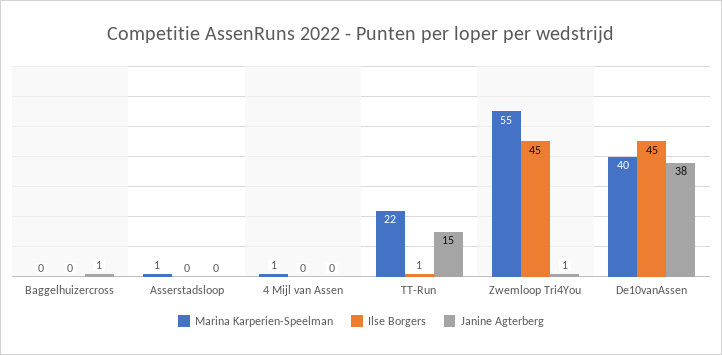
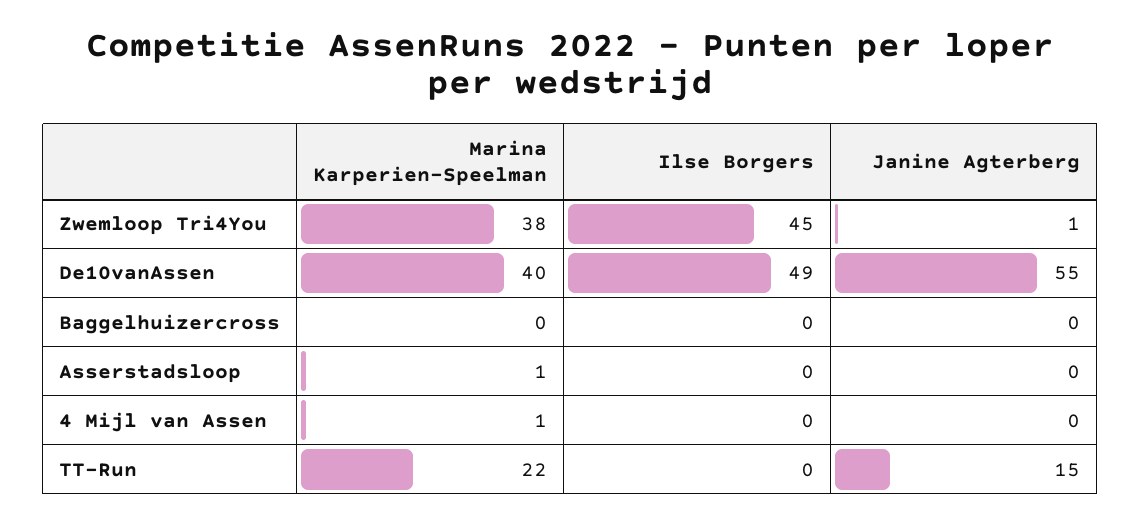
  {
    "Marina Karperien-Speelman": {
      "Baggelhuizercross": 0,
      "Asserstadsloop": 1,
      "4 Mijl van Assen": 1,
      "TT-Run": 22,
-     "Zwemloop Tri4You": 55,
+     "Zwemloop Tri4You": 38,
      "De10vanAssen": 40
    },
    "Ilse Borgers": {
      "Baggelhuizercross": 0,
      "Asserstadsloop": 0,
      "4 Mijl van Assen": 0,
-     "TT-Run": 1,
+     "TT-Run": 0,
      "Zwemloop Tri4You": 45,
-     "De10vanAssen": 45
+     "De10vanAssen": 49
    },
    "Janine Agterberg": {
-     "Baggelhuizercross": 1,
+     "Baggelhuizercross": 0,
      "Asserstadsloop": 0,
      "4 Mijl van Assen": 0,
      "TT-Run": 15,
      "Zwemloop Tri4You": 1,
-     "De10vanAssen": 38
+     "De10vanAssen": 55
    }
  }

